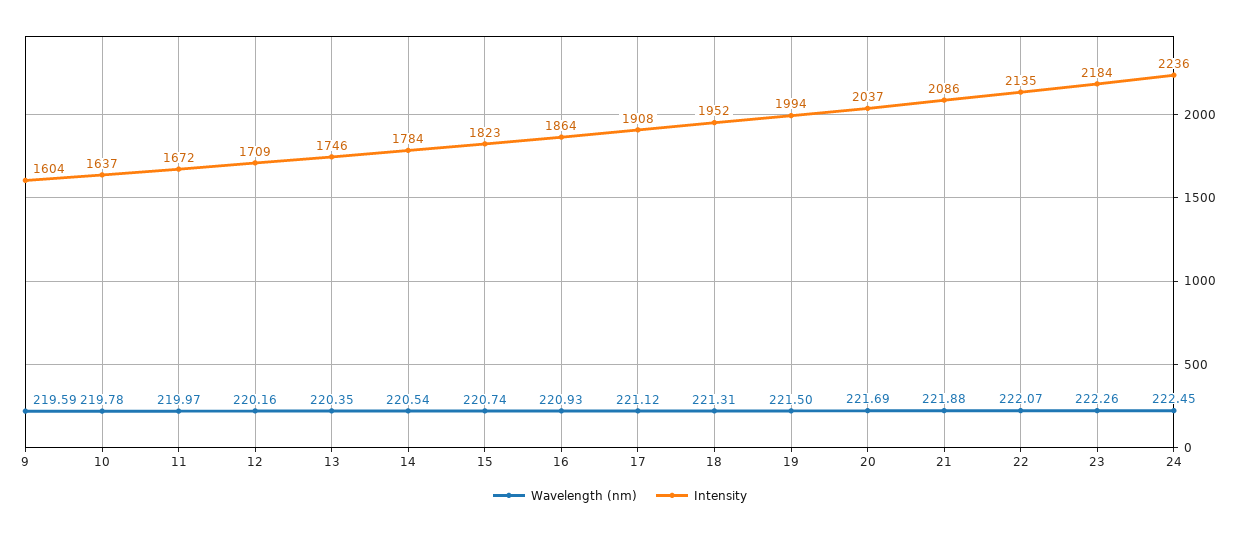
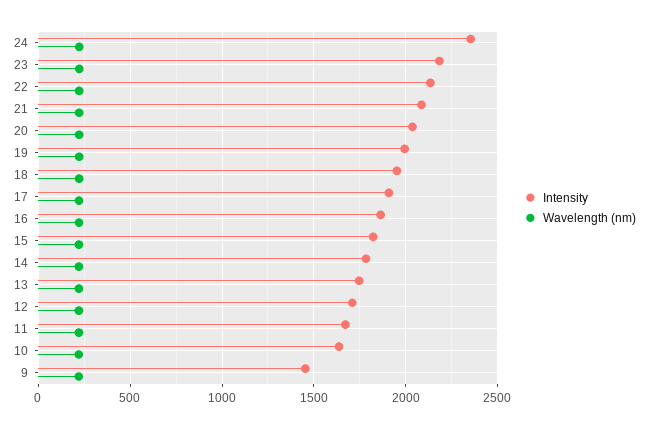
  {
    "Wavelength (nm)": {
      "9": 219.59,
      "10": 219.78,
      "11": 219.97,
      "12": 220.16,
      "13": 220.35,
      "14": 220.54,
      "15": 220.74,
      "16": 220.93,
      "17": 221.12,
      "18": 221.31,
      "19": 221.5,
      "20": 221.69,
      "21": 221.88,
      "22": 222.07,
      "23": 222.26,
      "24": 222.45
    },
    "Intensity": {
-     "9": 1604,
+     "9": 1450,
      "10": 1637,
      "11": 1672,
      "12": 1709,
      "13": 1746,
      "14": 1784,
      "15": 1823,
      "16": 1864,
      "17": 1908,
      "18": 1952,
      "19": 1994,
      "20": 2037,
      "21": 2086,
      "22": 2135,
      "23": 2184,
-     "24": 2236
+     "24": 2350
    }
  }

